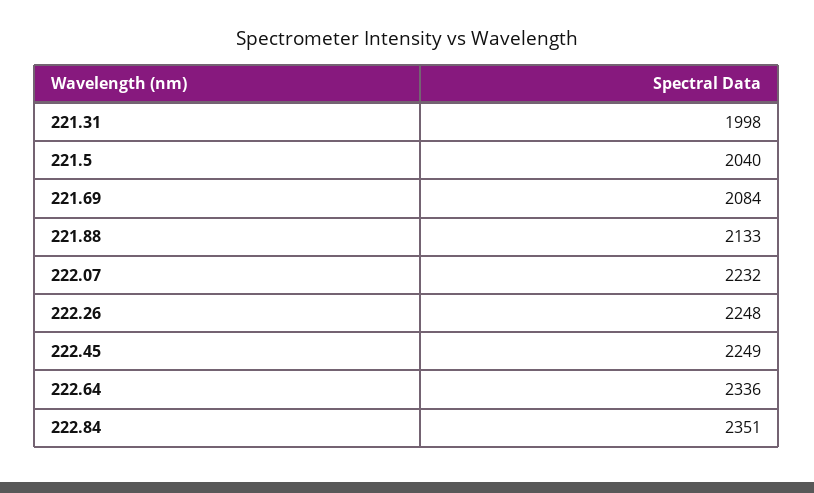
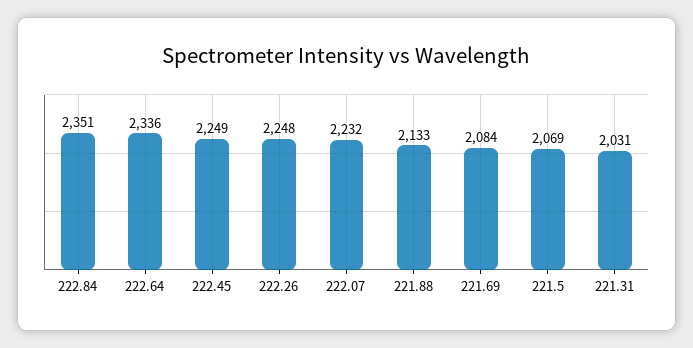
  {
-   "221.31": 1998,
+   "221.31": 2031,
-   "221.5": 2040,
+   "221.5": 2069,
    "221.69": 2084,
    "221.88": 2133,
    "222.07": 2232,
    "222.26": 2248,
    "222.45": 2249,
    "222.64": 2336,
    "222.84": 2351
  }

